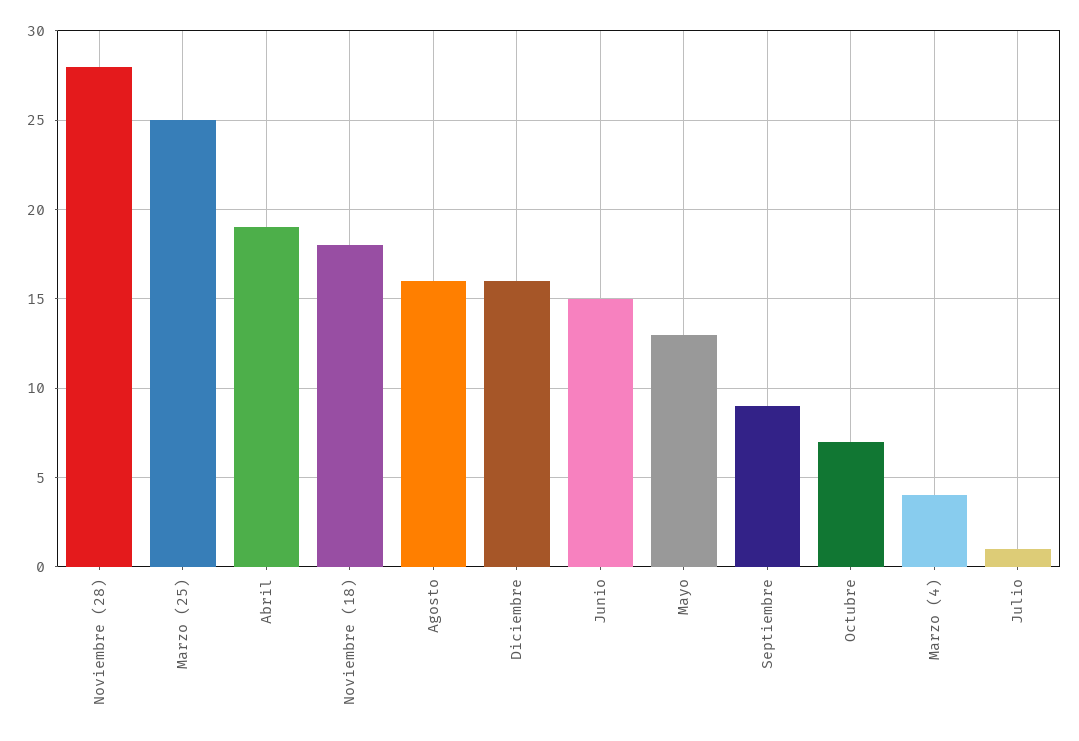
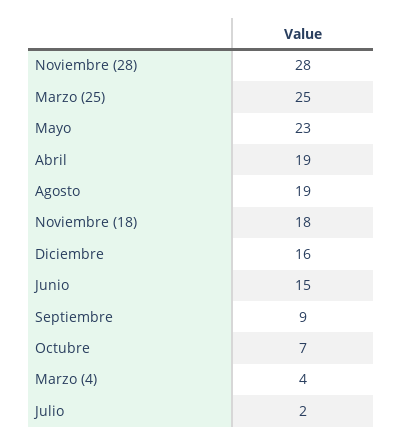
  {
    "Noviembre (28)": 28,
    "Marzo (25)": 25,
    "Abril": 19,
    "Noviembre (18)": 18,
-   "Agosto": 16,
+   "Agosto": 19,
    "Diciembre": 16,
    "Junio": 15,
-   "Mayo": 13,
+   "Mayo": 23,
    "Septiembre": 9,
    "Octubre": 7,
    "Marzo (4)": 4,
-   "Julio": 1
+   "Julio": 2
  }

